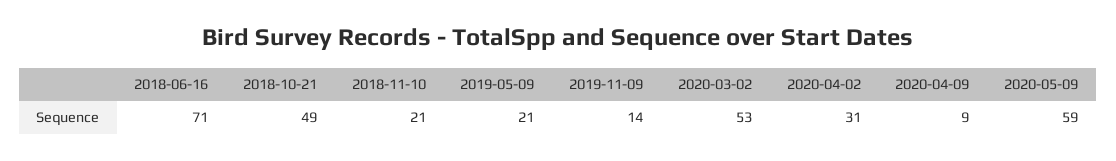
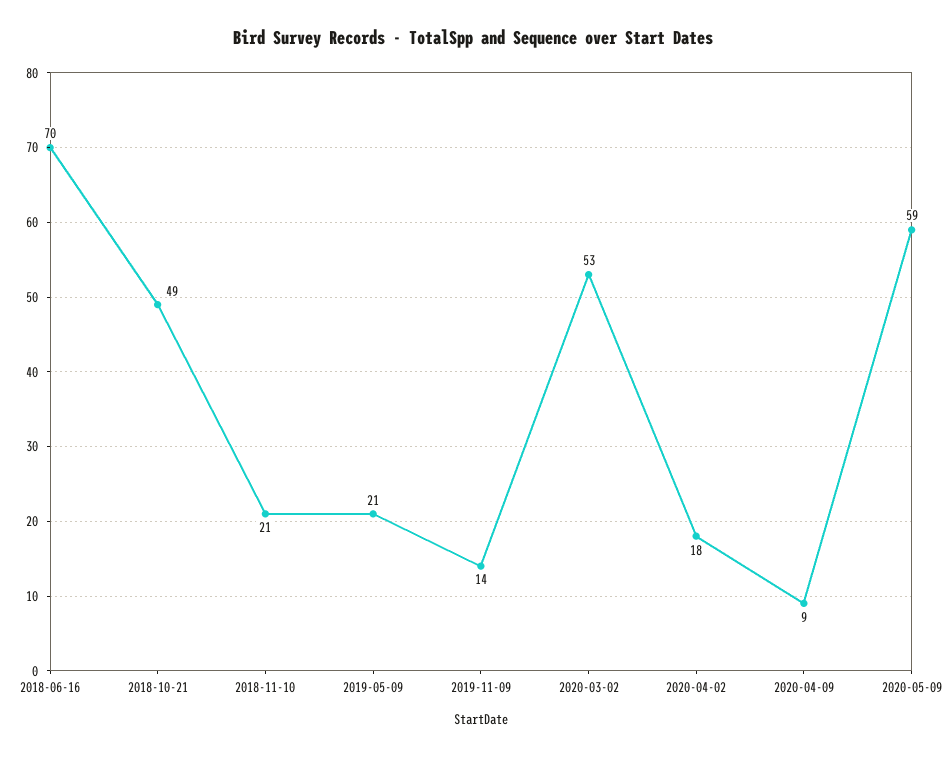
  {
-   "2018-06-16": 71,
+   "2018-06-16": 70,
    "2018-10-21": 49,
    "2018-11-10": 21,
    "2019-05-09": 21,
    "2019-11-09": 14,
    "2020-03-02": 53,
-   "2020-04-02": 31,
+   "2020-04-02": 18,
    "2020-04-09": 9,
    "2020-05-09": 59
  }

